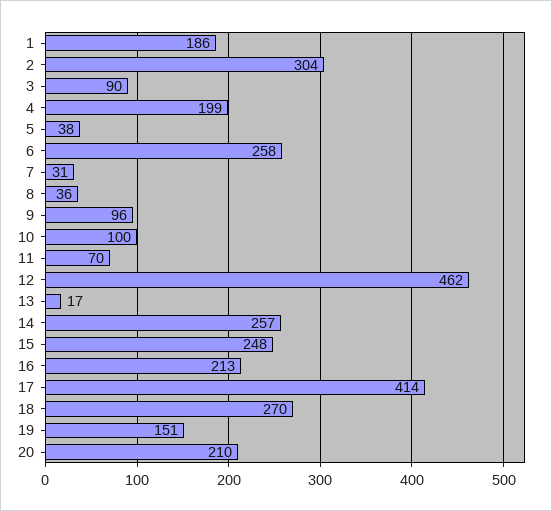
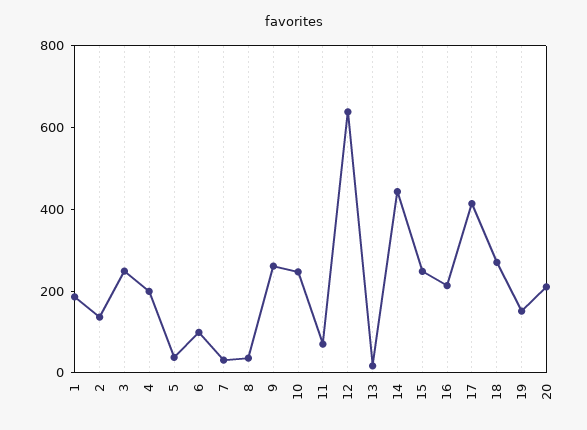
  {
    "1": 186,
-   "2": 304,
+   "2": 150,
-   "3": 90,
+   "3": 250,
    "4": 199,
    "5": 38,
-   "6": 258,
+   "6": 100,
    "7": 31,
    "8": 36,
-   "9": 96,
+   "9": 250,
-   "10": 100,
+   "10": 250,
    "11": 70,
-   "12": 462,
+   "12": 650,
    "13": 17,
-   "14": 257,
+   "14": 450,
    "15": 248,
    "16": 213,
    "17": 414,
    "18": 270,
    "19": 151,
    "20": 210
  }

